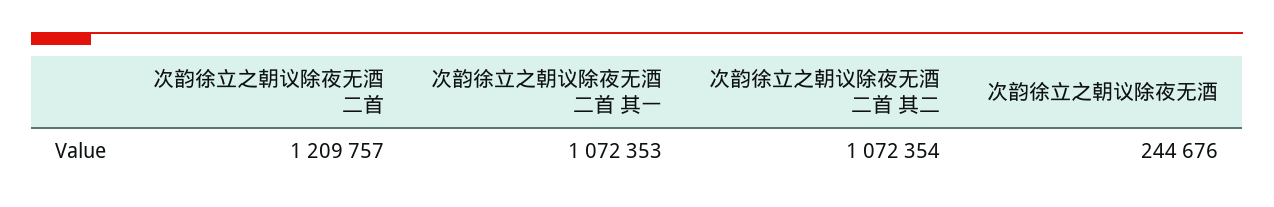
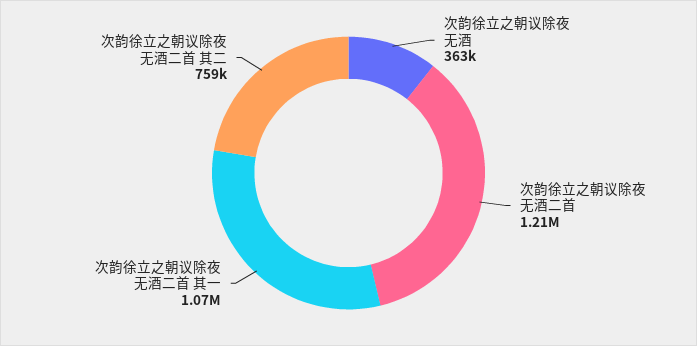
  {
    "次韵徐立之朝议除夜无酒二首": 1209757,
    "次韵徐立之朝议除夜无酒二首 其一": 1072353,
-   "次韵徐立之朝议除夜无酒二首 其二": 1072354,
+   "次韵徐立之朝议除夜无酒二首 其二": 759000,
-   "次韵徐立之朝议除夜无酒": 244676
+   "次韵徐立之朝议除夜无酒": 363000
  }

